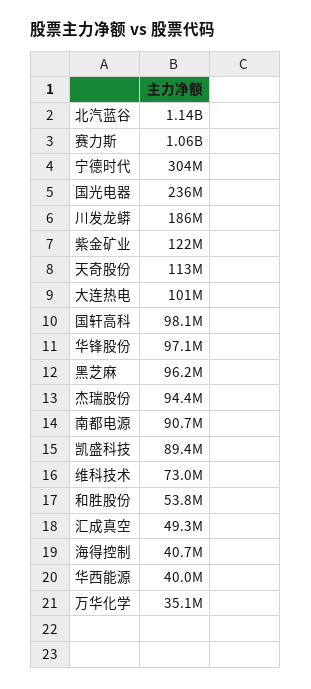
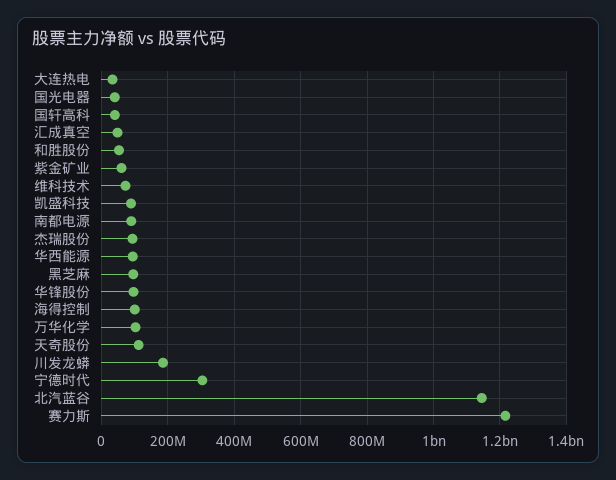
  {
    "北汽蓝谷": 1140000000,
-   "赛力斯": 1060000000,
+   "赛力斯": 1220000000,
    "宁德时代": 304000000,
-   "国光电器": 236000000,
+   "国光电器": 40000000,
    "川发龙蟒": 186000000,
-   "紫金矿业": 122000000,
+   "紫金矿业": 60000000,
    "天奇股份": 113000000,
-   "大连热电": 101000000,
+   "大连热电": 40000000,
-   "国轩高科": 98100000,
+   "国轩高科": 40000000,
    "华锋股份": 97100000,
    "黑芝麻": 96200000,
    "杰瑞股份": 94400000,
    "南都电源": 90700000,
    "凯盛科技": 89400000,
    "维科技术": 73000000,
    "和胜股份": 53800000,
    "汇成真空": 49300000,
-   "海得控制": 40700000,
+   "海得控制": 100000000,
-   "华西能源": 40000000,
+   "华西能源": 100000000,
-   "万华化学": 35100000
+   "万华化学": 100000000
  }

